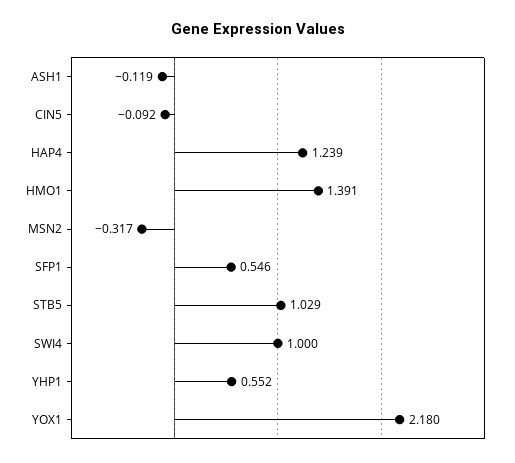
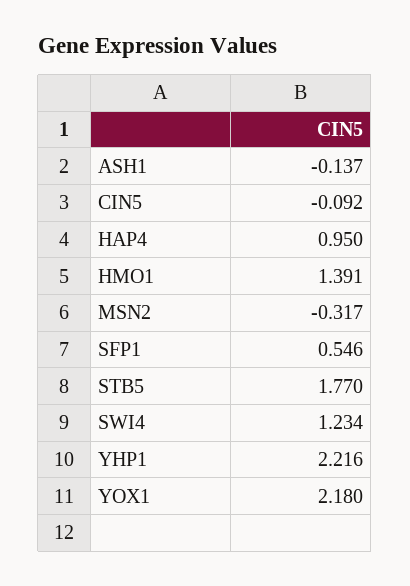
  {
-   "ASH1": -0.119,
+   "ASH1": -0.137,
    "CIN5": -0.092,
-   "HAP4": 1.239,
+   "HAP4": 0.95,
    "HMO1": 1.391,
    "MSN2": -0.317,
    "SFP1": 0.546,
-   "STB5": 1.029,
+   "STB5": 1.77,
-   "SWI4": 1,
+   "SWI4": 1.234,
-   "YHP1": 0.552,
+   "YHP1": 2.216,
    "YOX1": 2.18
  }

